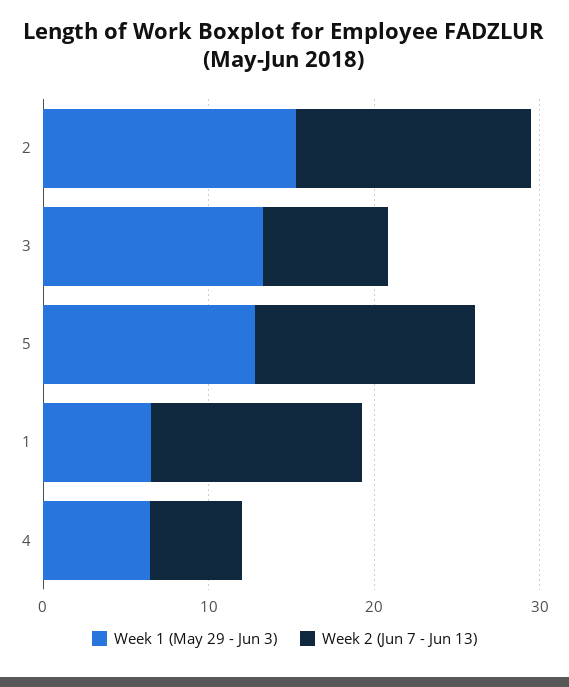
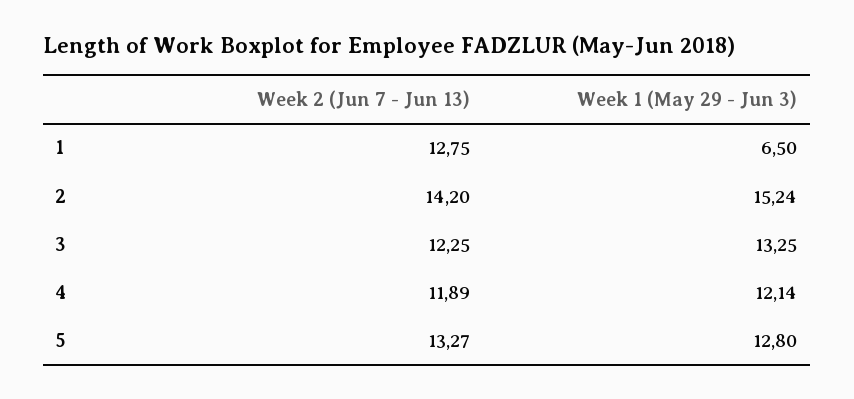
  {
    "Week 1 (May 29 - Jun 3)": {
      "2": 15.24,
      "3": 13.25,
      "5": 12.8,
      "1": 6.5,
-     "4": 6
+     "4": 12.14
    },
    "Week 2 (Jun 7 - Jun 13)": {
      "2": 14.2,
-     "3": 8,
+     "3": 12.25,
      "5": 13.27,
      "1": 12.75,
-     "4": 6
+     "4": 11.89
    }
  }

